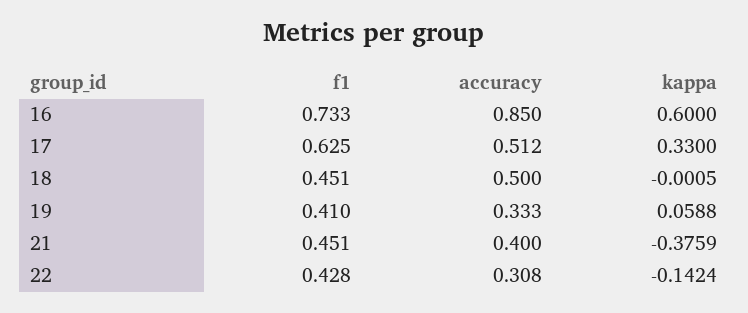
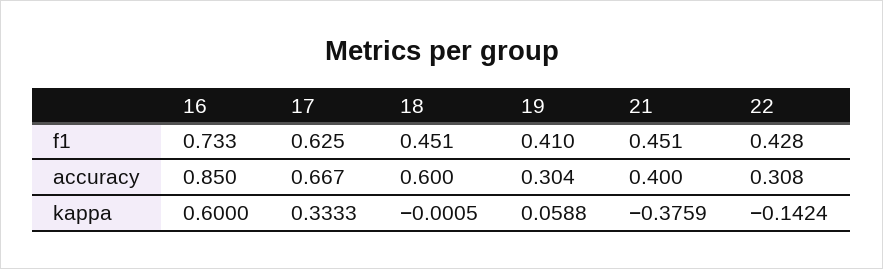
  {
    "f1": {
      "16": 0.733,
      "17": 0.625,
      "18": 0.451,
      "19": 0.41,
      "21": 0.451,
      "22": 0.428
    },
    "accuracy": {
      "16": 0.85,
-     "17": 0.512,
+     "17": 0.667,
-     "18": 0.5,
+     "18": 0.6,
-     "19": 0.333,
+     "19": 0.304,
      "21": 0.4,
      "22": 0.308
    },
    "kappa": {
      "16": 0.6,
-     "17": 0.33,
+     "17": 0.3333,
      "18": -0.0005,
      "19": 0.0588,
      "21": -0.3759,
      "22": -0.1424
    }
  }

